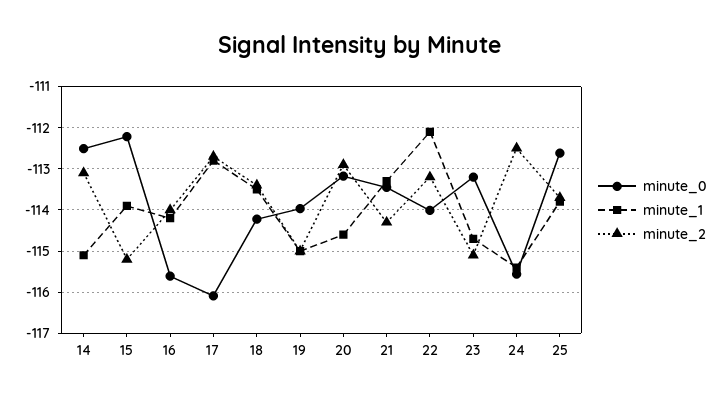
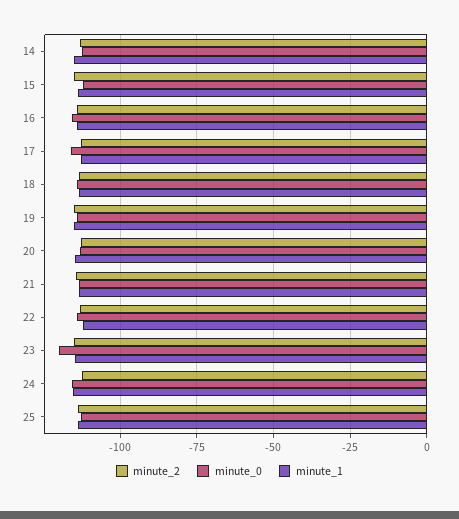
  {
    "minute_0": {
      "14": -112.6,
      "15": -112.2,
      "16": -115.6,
      "17": -116,
      "18": -114.2,
      "19": -114,
      "20": -113.2,
      "21": -113.4,
      "22": -114,
-     "23": -113.2,
+     "23": -120,
      "24": -115.6,
      "25": -112.6
    },
    "minute_1": {
      "14": -115.2,
      "15": -114,
      "16": -114.2,
      "17": -112.8,
      "18": -113.6,
      "19": -115,
      "20": -114.6,
      "21": -113.4,
      "22": -112.2,
      "23": -114.8,
      "24": -115.4,
      "25": -113.8
    },
    "minute_2": {
      "14": -113.2,
      "15": -115.2,
      "16": -114,
      "17": -112.8,
      "18": -113.4,
      "19": -115,
      "20": -113,
      "21": -114.4,
      "22": -113.2,
      "23": -115.2,
      "24": -112.6,
      "25": -113.8
    }
  }

